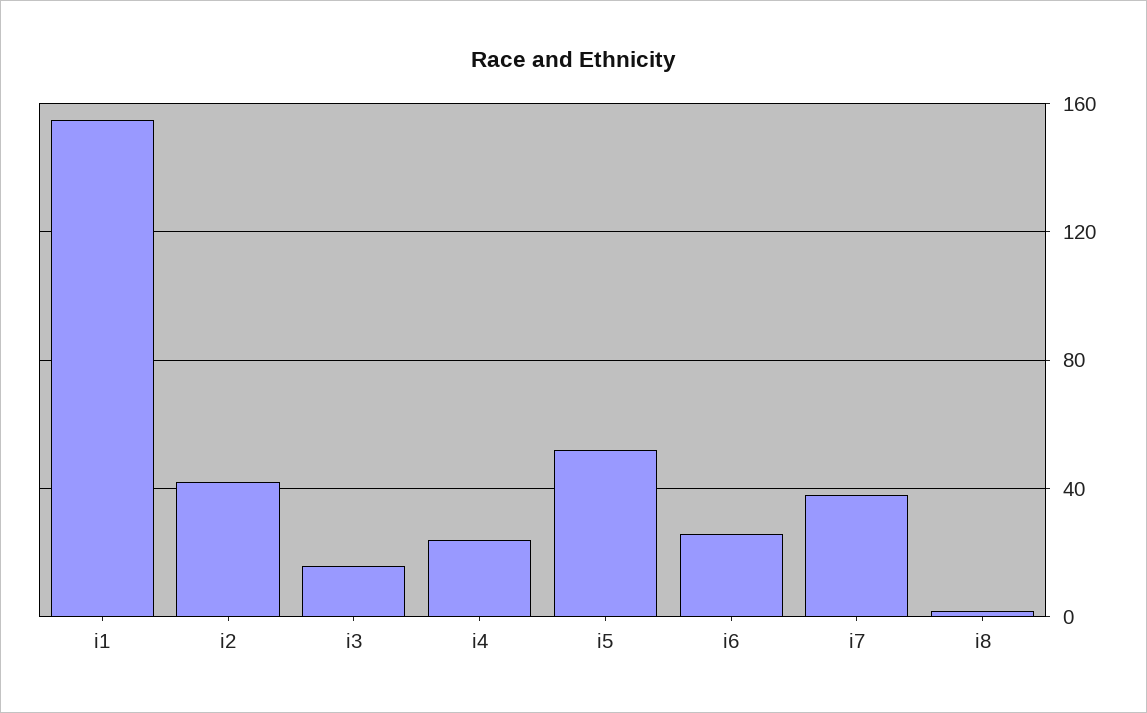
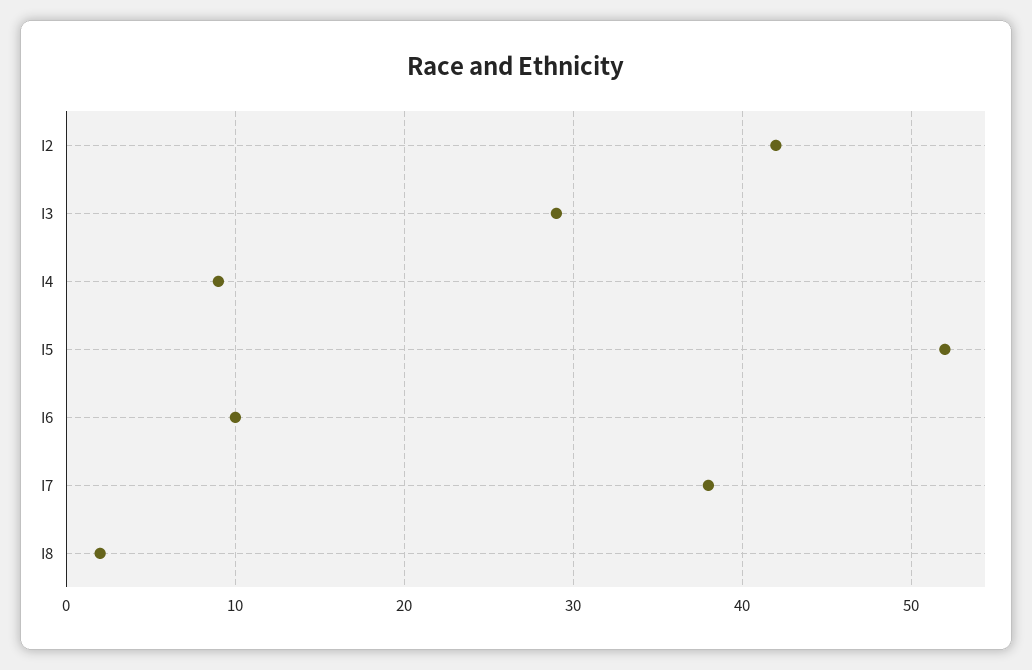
  {
-   "i1": 155,
    "i2": 42,
-   "i3": 15,
+   "i3": 29,
-   "i4": 25,
+   "i4": 9,
    "i5": 52,
-   "i6": 25,
+   "i6": 10,
    "i7": 38,
    "i8": 2
  }

